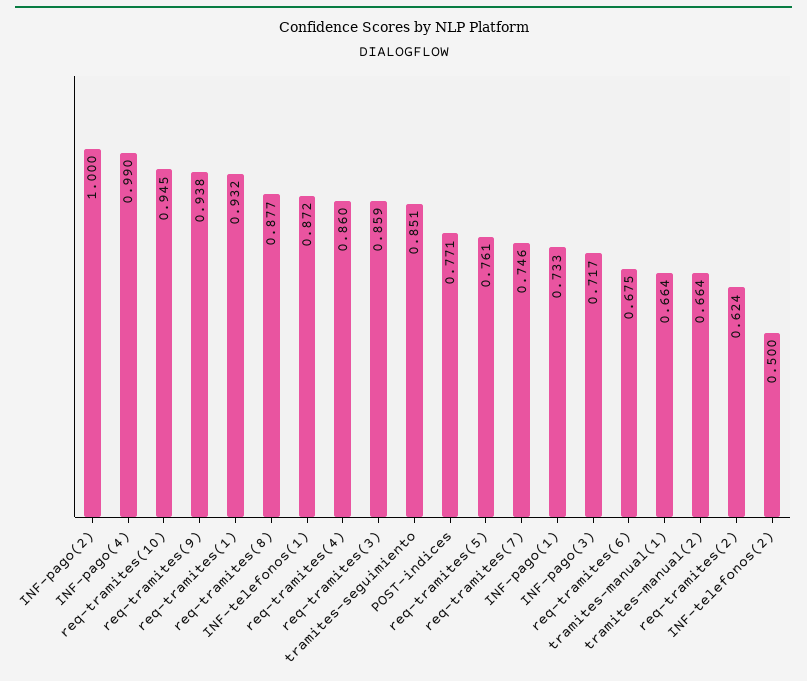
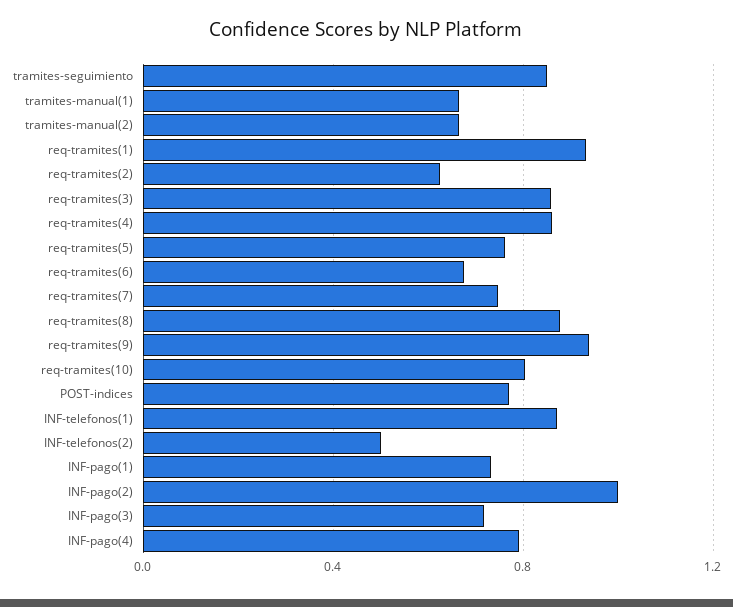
  {
    "INF-pago(2)": 1,
-   "INF-pago(4)": 0.99,
+   "INF-pago(4)": 0.8,
-   "req-tramites(10)": 0.945,
+   "req-tramites(10)": 0.8,
    "req-tramites(9)": 0.938,
    "req-tramites(1)": 0.932,
    "req-tramites(8)": 0.877,
    "INF-telefonos(1)": 0.872,
    "req-tramites(4)": 0.86,
    "req-tramites(3)": 0.859,
    "tramites-seguimiento": 0.851,
    "POST-indices": 0.771,
    "req-tramites(5)": 0.761,
    "req-tramites(7)": 0.746,
    "INF-pago(1)": 0.733,
    "INF-pago(3)": 0.717,
    "req-tramites(6)": 0.675,
    "tramites-manual(1)": 0.664,
    "tramites-manual(2)": 0.664,
    "req-tramites(2)": 0.624,
    "INF-telefonos(2)": 0.5
  }

